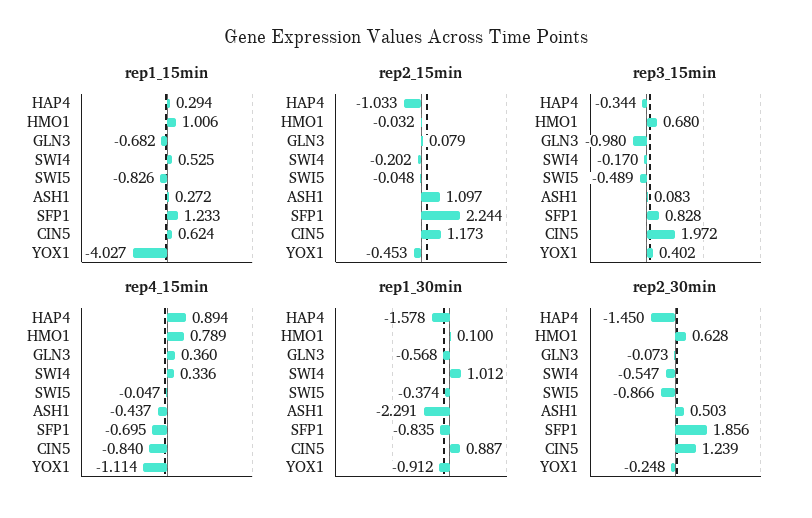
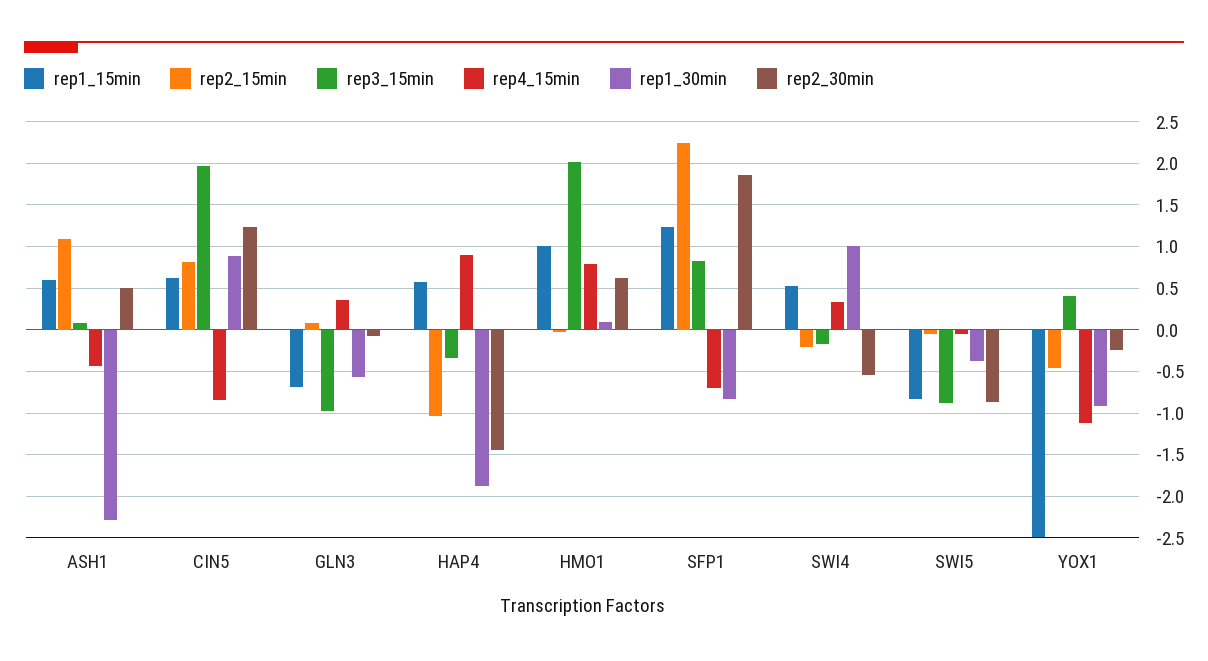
  {
    "rep1_15min": {
-     "HAP4": 0.294,
+     "HAP4": 0.6,
      "HMO1": 1.006,
      "GLN3": -0.682,
      "SWI4": 0.525,
      "SWI5": -0.826,
-     "ASH1": 0.272,
+     "ASH1": 0.6,
      "SFP1": 1.233,
      "CIN5": 0.624,
-     "YOX1": -4.027
+     "YOX1": -2.5
    },
    "rep2_15min": {
      "HAP4": -1.033,
      "HMO1": -0.032,
      "GLN3": 0.079,
      "SWI4": -0.202,
      "SWI5": -0.048,
      "ASH1": 1.097,
      "SFP1": 2.244,
-     "CIN5": 1.173,
+     "CIN5": 0.8,
      "YOX1": -0.453
    },
    "rep3_15min": {
      "HAP4": -0.344,
-     "HMO1": 0.68,
+     "HMO1": 2,
      "GLN3": -0.98,
      "SWI4": -0.17,
-     "SWI5": -0.489,
+     "SWI5": -0.9,
      "ASH1": 0.083,
      "SFP1": 0.828,
      "CIN5": 1.972,
      "YOX1": 0.402
    },
    "rep4_15min": {
      "HAP4": 0.894,
      "HMO1": 0.789,
      "GLN3": 0.36,
      "SWI4": 0.336,
      "SWI5": -0.047,
      "ASH1": -0.437,
      "SFP1": -0.695,
      "CIN5": -0.84,
      "YOX1": -1.114
    },
    "rep1_30min": {
-     "HAP4": -1.578,
+     "HAP4": -1.9,
      "HMO1": 0.1,
      "GLN3": -0.568,
      "SWI4": 1.012,
      "SWI5": -0.374,
      "ASH1": -2.291,
      "SFP1": -0.835,
      "CIN5": 0.887,
      "YOX1": -0.912
    },
    "rep2_30min": {
      "HAP4": -1.45,
      "HMO1": 0.628,
      "GLN3": -0.073,
      "SWI4": -0.547,
      "SWI5": -0.866,
      "ASH1": 0.503,
      "SFP1": 1.856,
      "CIN5": 1.239,
      "YOX1": -0.248
    }
  }

